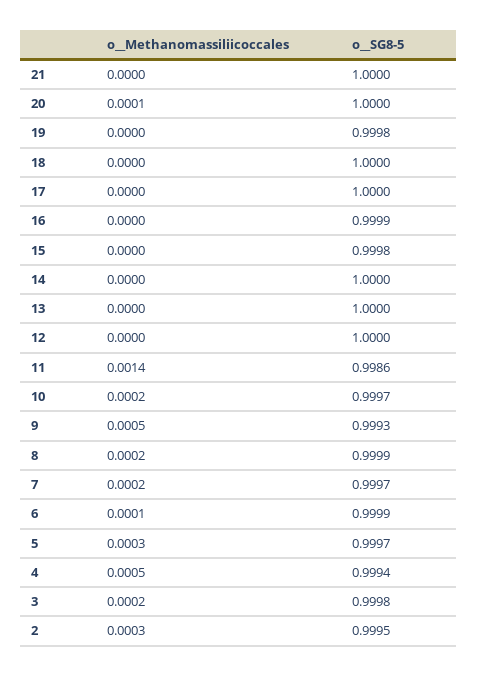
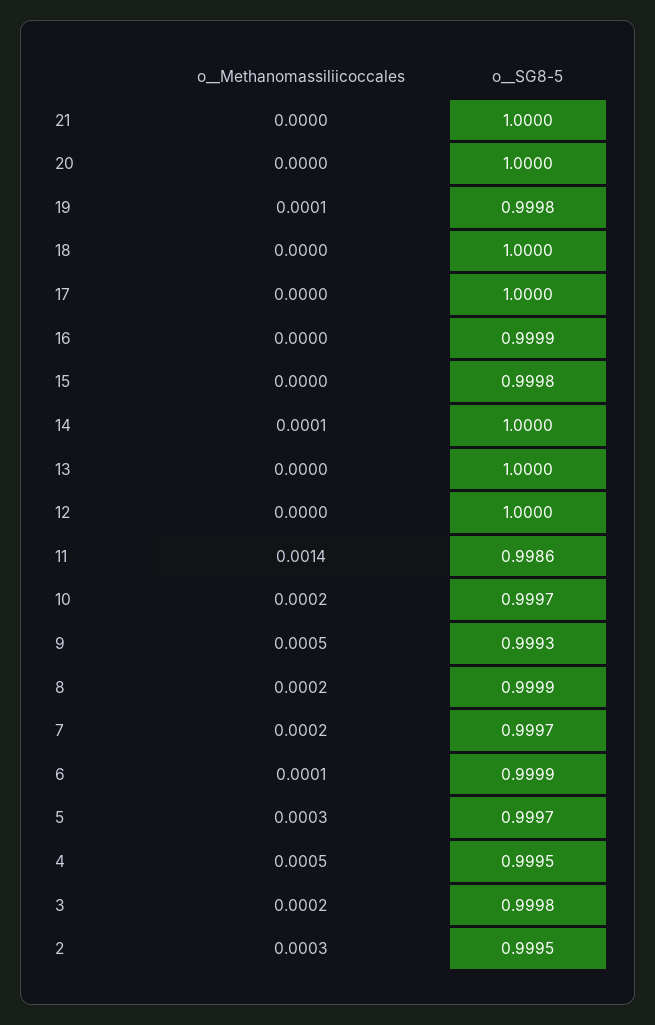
  {
    "o__Methanomassiliicoccales": {
      "21": 0,
-     "20": 0.0001,
+     "20": 0,
-     "19": 0,
+     "19": 0.0001,
      "18": 0,
      "17": 0,
      "16": 0,
      "15": 0,
-     "14": 0,
+     "14": 0.0001,
      "13": 0,
      "12": 0,
      "11": 0.0014,
      "10": 0.0002,
      "9": 0.0005,
      "8": 0.0002,
      "7": 0.0002,
      "6": 0.0001,
      "5": 0.0003,
      "4": 0.0005,
      "3": 0.0002,
      "2": 0.0003
    },
    "o__SG8-5": {
      "21": 1,
      "20": 1,
      "19": 0.9998,
      "18": 1,
      "17": 1,
      "16": 0.9999,
      "15": 0.9998,
      "14": 1,
      "13": 1,
      "12": 1,
      "11": 0.9986,
      "10": 0.9997,
      "9": 0.9993,
      "8": 0.9999,
      "7": 0.9997,
      "6": 0.9999,
      "5": 0.9997,
-     "4": 0.9994,
+     "4": 0.9995,
      "3": 0.9998,
      "2": 0.9995
    }
  }

